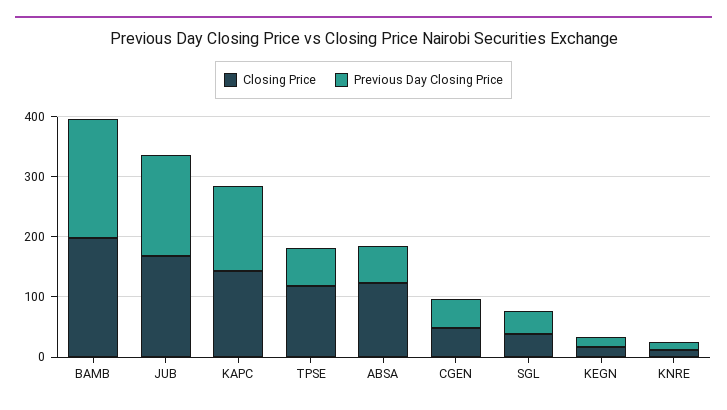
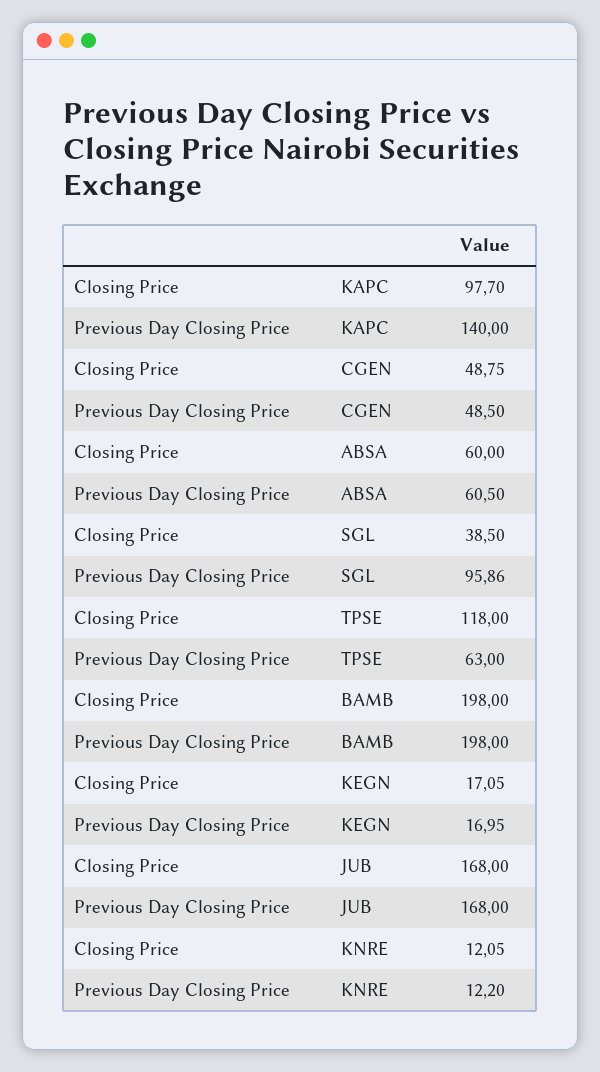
  {
    "Closing Price": {
      "BAMB": 198,
      "JUB": 168,
-     "KAPC": 140,
+     "KAPC": 97.7,
      "TPSE": 118,
-     "ABSA": 120,
+     "ABSA": 60,
      "CGEN": 48.75,
      "SGL": 38.5,
      "KEGN": 17.05,
      "KNRE": 12.05
    },
    "Previous Day Closing Price": {
      "BAMB": 198,
      "JUB": 168,
      "KAPC": 140,
      "TPSE": 63,
      "ABSA": 60.5,
      "CGEN": 48.5,
-     "SGL": 40,
+     "SGL": 95.86,
      "KEGN": 16.95,
      "KNRE": 12.2
    }
  }

